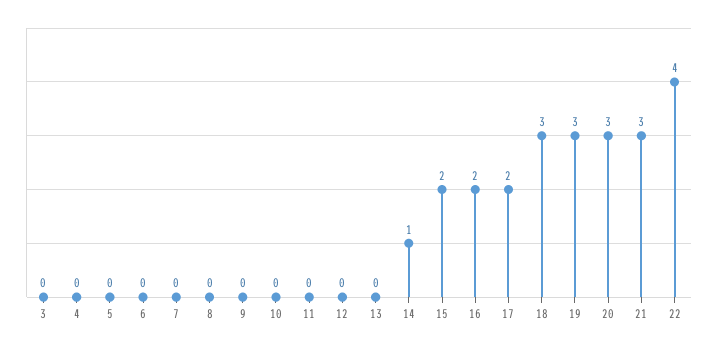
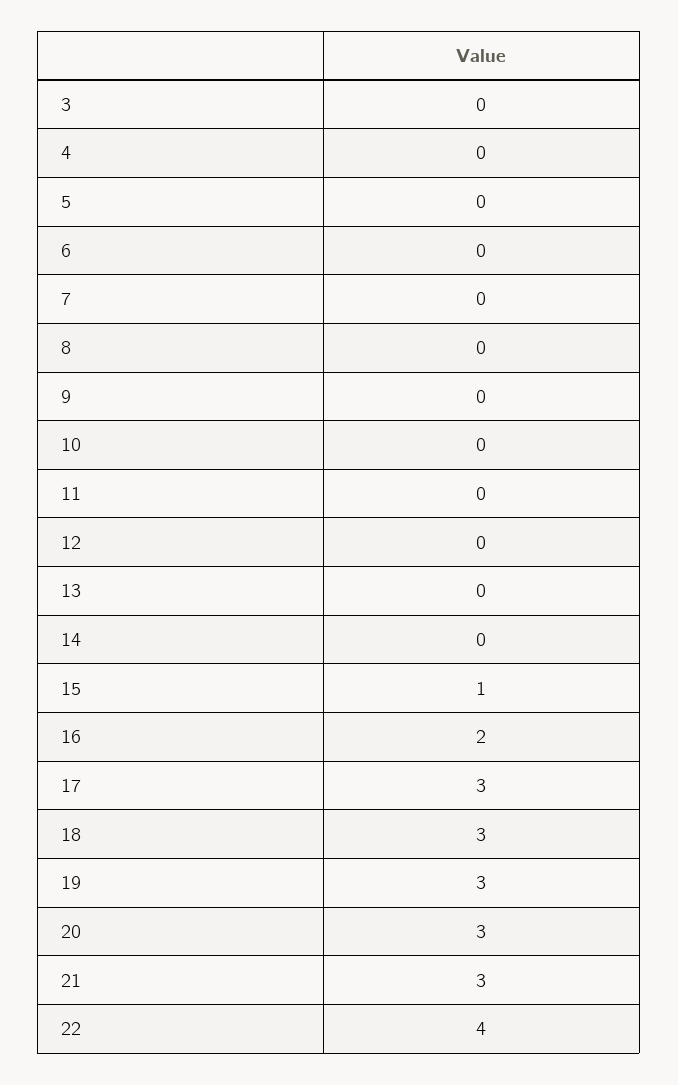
  {
    "3": 0,
    "4": 0,
    "5": 0,
    "6": 0,
    "7": 0,
    "8": 0,
    "9": 0,
    "10": 0,
    "11": 0,
    "12": 0,
    "13": 0,
-   "14": 1,
+   "14": 0,
-   "15": 2,
+   "15": 1,
    "16": 2,
-   "17": 2,
+   "17": 3,
    "18": 3,
    "19": 3,
    "20": 3,
    "21": 3,
    "22": 4
  }

